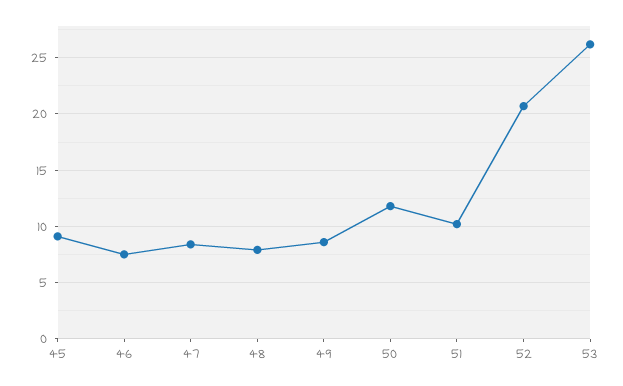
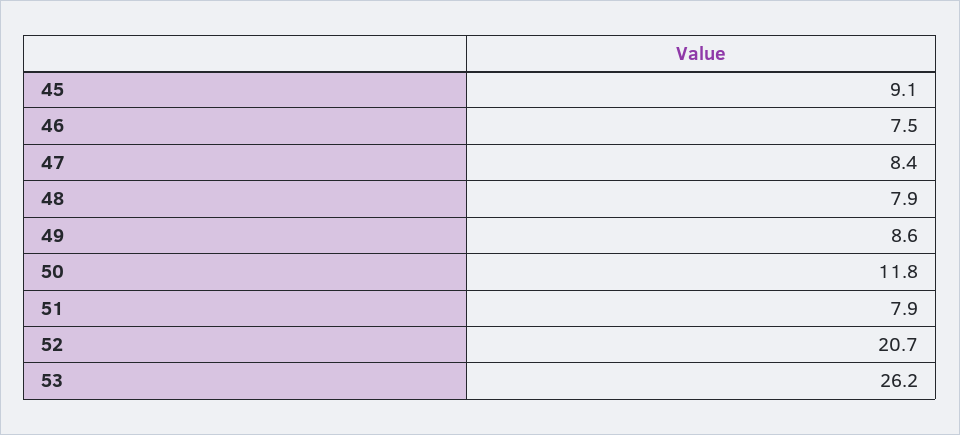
  {
    "45": 9.1,
    "46": 7.5,
    "47": 8.4,
    "48": 7.9,
    "49": 8.6,
    "50": 11.8,
-   "51": 10,
+   "51": 7.9,
    "52": 20.7,
    "53": 26.2
  }

